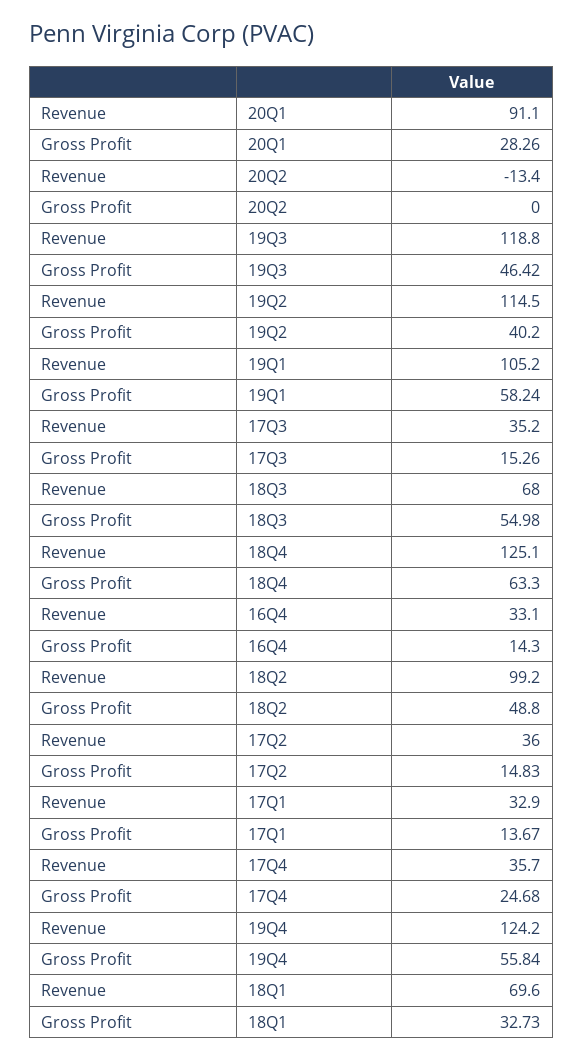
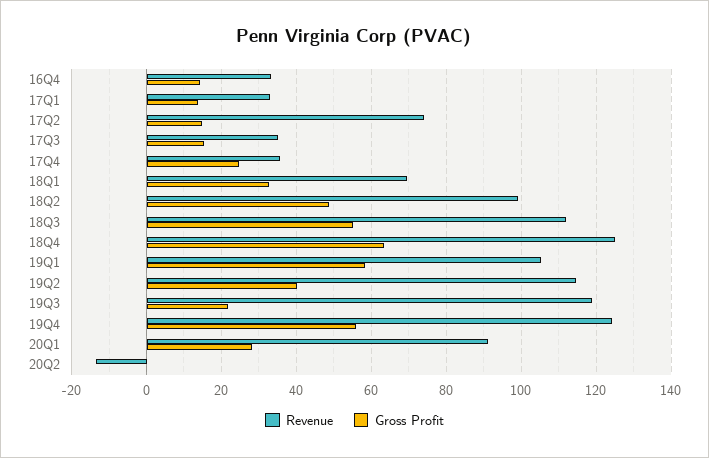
  {
    "Revenue": {
      "20Q1": 91.1,
      "20Q2": -13.4,
      "19Q3": 118.8,
      "19Q2": 114.5,
      "19Q1": 105.2,
      "17Q3": 35.2,
-     "18Q3": 68,
+     "18Q3": 112,
      "18Q4": 125.1,
      "16Q4": 33.1,
      "18Q2": 99.2,
-     "17Q2": 36,
+     "17Q2": 74,
      "17Q1": 32.9,
      "17Q4": 35.7,
      "19Q4": 124.2,
      "18Q1": 69.6
    },
    "Gross Profit": {
      "20Q1": 28.26,
      "20Q2": 0,
-     "19Q3": 46.42,
+     "19Q3": 22,
      "19Q2": 40.2,
      "19Q1": 58.24,
      "17Q3": 15.26,
      "18Q3": 54.98,
      "18Q4": 63.3,
      "16Q4": 14.3,
      "18Q2": 48.8,
      "17Q2": 14.83,
      "17Q1": 13.67,
      "17Q4": 24.68,
      "19Q4": 55.84,
      "18Q1": 32.73
    }
  }

